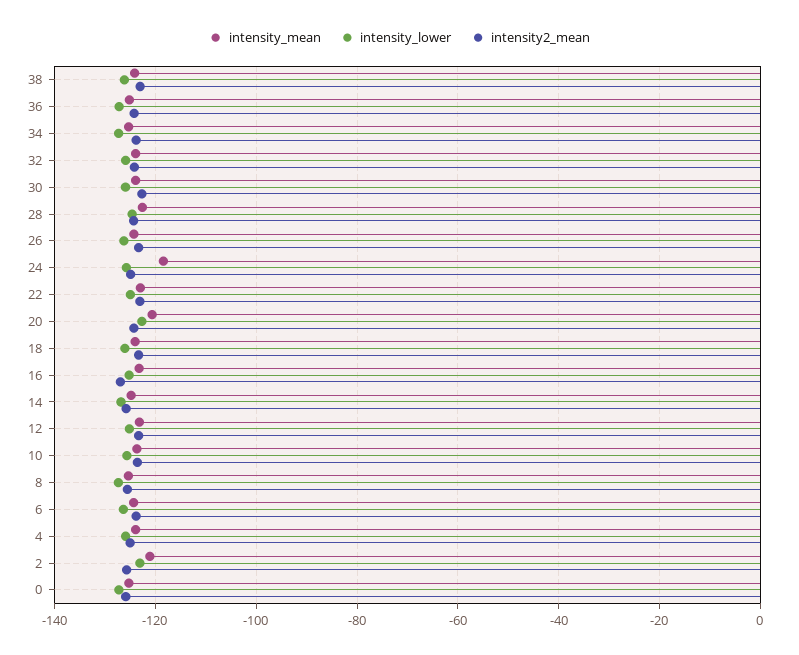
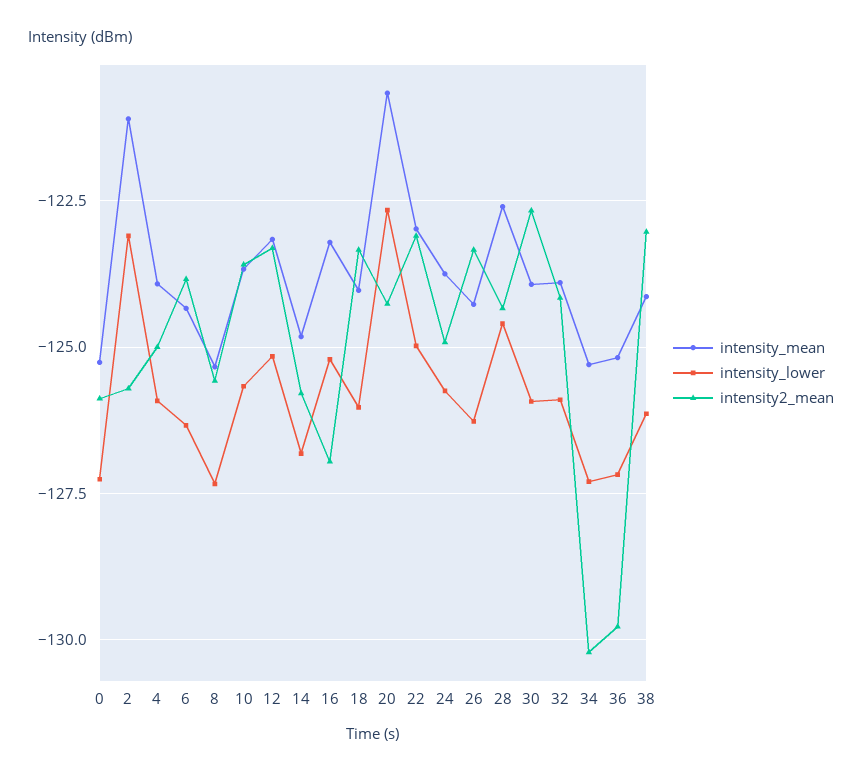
  {
    "intensity_mean": {
      "38": -124.25,
      "36": -125.25,
      "34": -125.25,
      "32": -124,
      "30": -124,
      "28": -122.5,
      "26": -124.25,
-     "24": -118,
+     "24": -123.75,
      "22": -123,
      "20": -120.75,
      "18": -124,
      "16": -123.25,
      "14": -124.75,
      "12": -123.25,
      "10": -123.75,
      "8": -125.25,
      "6": -124.25,
      "4": -124,
      "2": -121,
      "0": -125.25
    },
    "intensity_lower": {
      "38": -126.25,
      "36": -127.25,
      "34": -127.25,
      "32": -126,
      "30": -126,
      "28": -124.5,
      "26": -126.25,
      "24": -125.75,
      "22": -125,
      "20": -122.75,
      "18": -126,
      "16": -125.25,
      "14": -126.75,
      "12": -125.25,
      "10": -125.75,
      "8": -127.25,
      "6": -126.25,
      "4": -126,
      "2": -123,
      "0": -127.25
    },
    "intensity2_mean": {
      "38": -123,
-     "36": -124,
+     "36": -129.75,
-     "34": -124,
+     "34": -130.25,
      "32": -124.25,
      "30": -122.75,
      "28": -124.25,
      "26": -123.25,
      "24": -125,
      "22": -123,
      "20": -124.25,
      "18": -123.25,
      "16": -127,
      "14": -125.75,
      "12": -123.25,
      "10": -123.5,
      "8": -125.5,
      "6": -123.75,
      "4": -125,
      "2": -125.75,
      "0": -126
    }
  }

